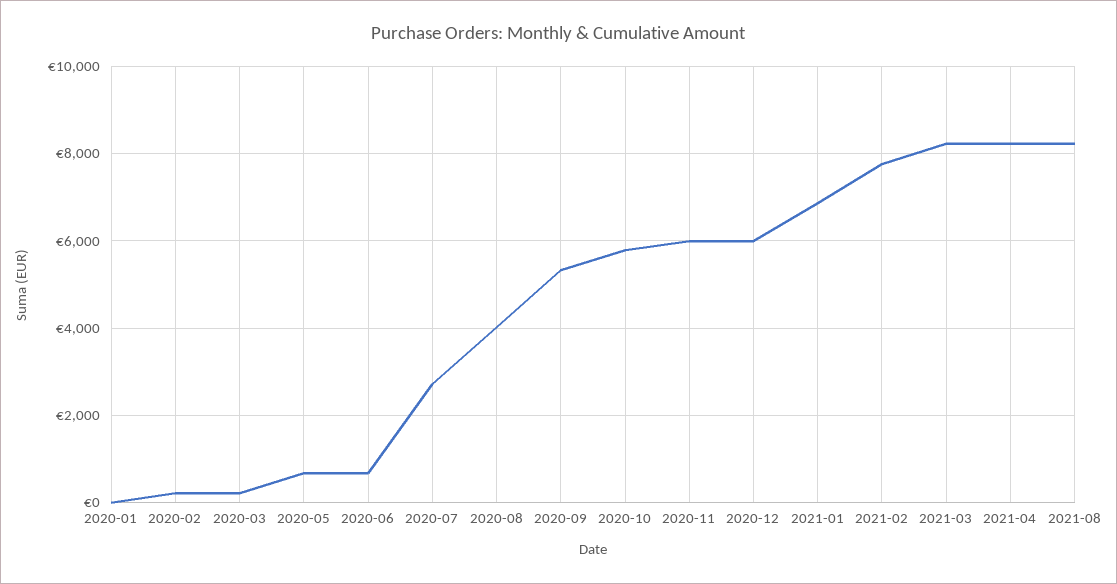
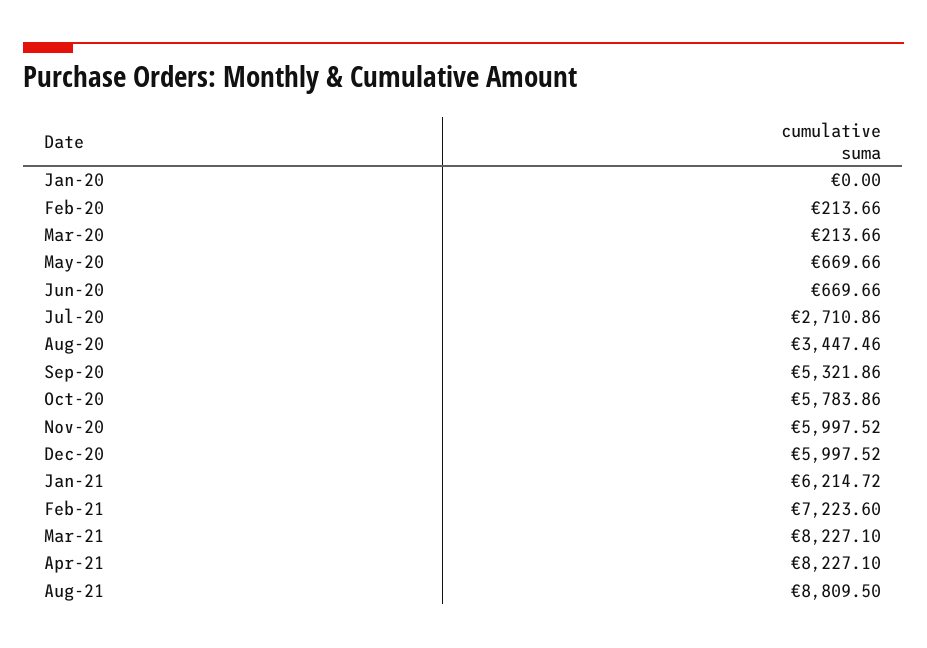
  {
    "2020-01": 0,
    "2020-02": 213.66,
    "2020-03": 213.66,
    "2020-05": 669.66,
    "2020-06": 669.66,
    "2020-07": 2710.86,
-   "2020-08": 4000,
+   "2020-08": 3447.46,
    "2020-09": 5321.86,
    "2020-10": 5783.86,
    "2020-11": 5997.52,
    "2020-12": 5997.52,
-   "2021-01": 6800,
+   "2021-01": 6214.72,
-   "2021-02": 7800,
+   "2021-02": 7223.6,
    "2021-03": 8227.1,
    "2021-04": 8227.1,
-   "2021-08": 8200
+   "2021-08": 8809.5
  }

